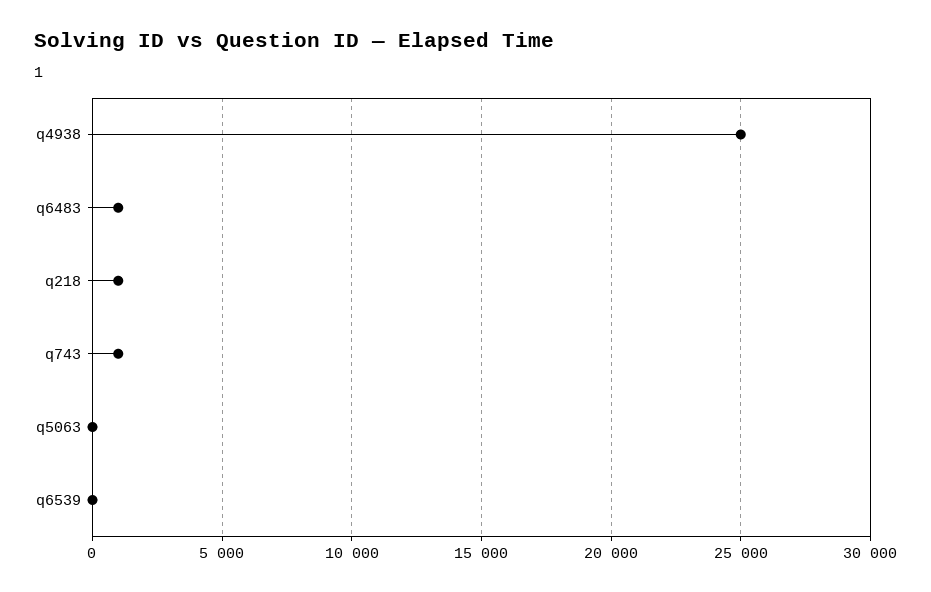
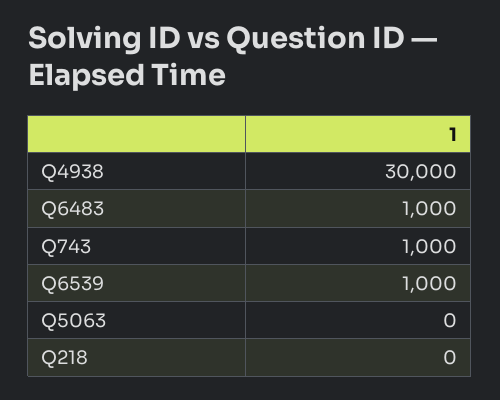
  {
-   "q4938": 25000,
+   "q4938": 30000,
    "q6483": 1000,
-   "q218": 1000,
+   "q218": 0,
    "q743": 1000,
    "q5063": 0,
-   "q6539": 0
+   "q6539": 1000
  }

